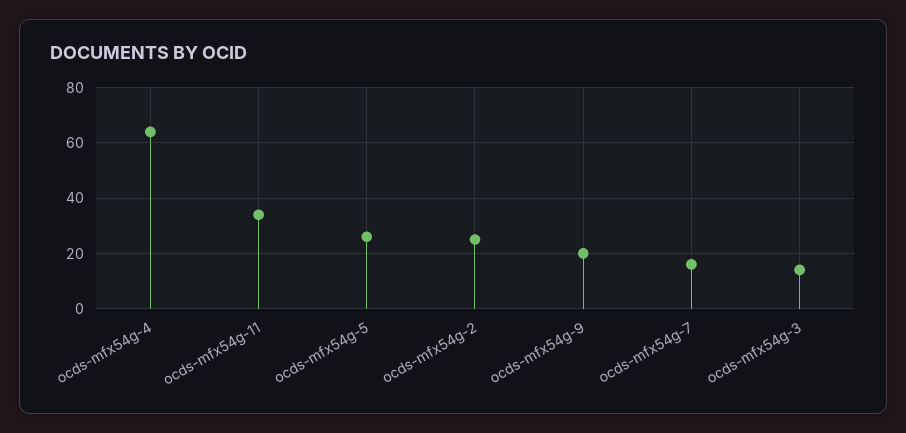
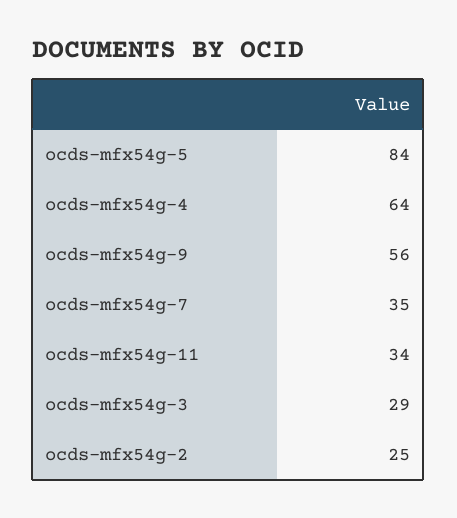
  {
    "ocds-mfx54g-4": 64,
    "ocds-mfx54g-11": 34,
-   "ocds-mfx54g-5": 25,
+   "ocds-mfx54g-5": 84,
    "ocds-mfx54g-2": 25,
-   "ocds-mfx54g-9": 20,
+   "ocds-mfx54g-9": 56,
-   "ocds-mfx54g-7": 15,
+   "ocds-mfx54g-7": 35,
-   "ocds-mfx54g-3": 15
+   "ocds-mfx54g-3": 29
  }

